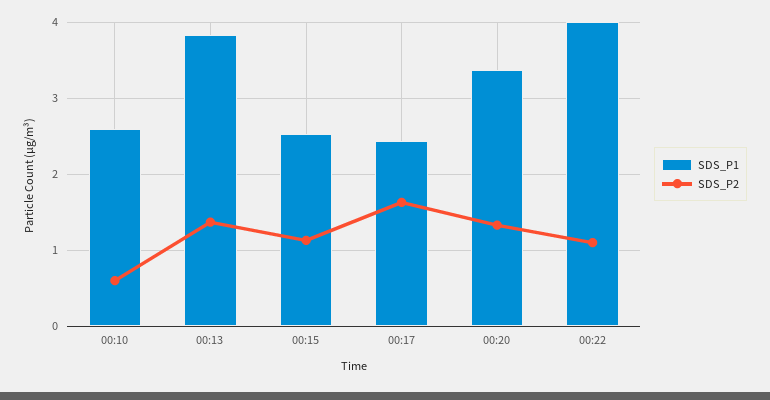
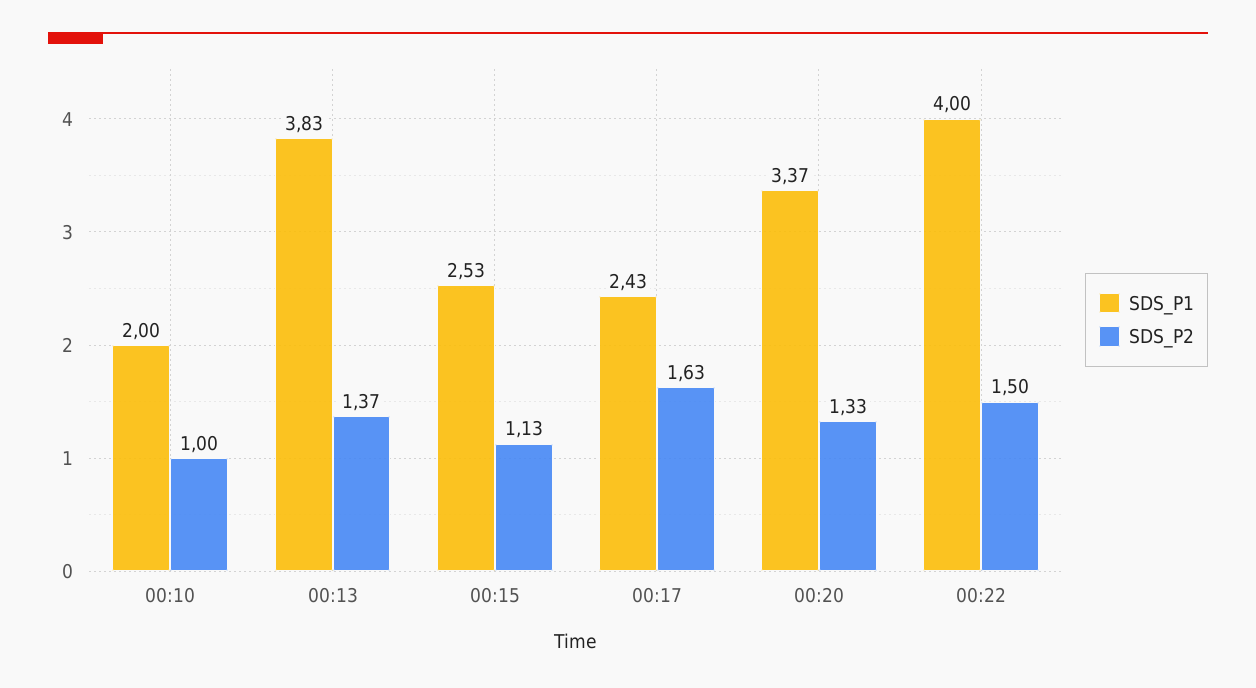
  {
    "SDS_P1": {
-     "00:10": 2.6,
+     "00:10": 2,
      "00:13": 3.83,
      "00:15": 2.53,
      "00:17": 2.43,
      "00:20": 3.37,
      "00:22": 4
    },
    "SDS_P2": {
-     "00:10": 0.6,
+     "00:10": 1,
      "00:13": 1.37,
      "00:15": 1.13,
      "00:17": 1.63,
      "00:20": 1.33,
-     "00:22": 1.1
+     "00:22": 1.5
    }
  }

